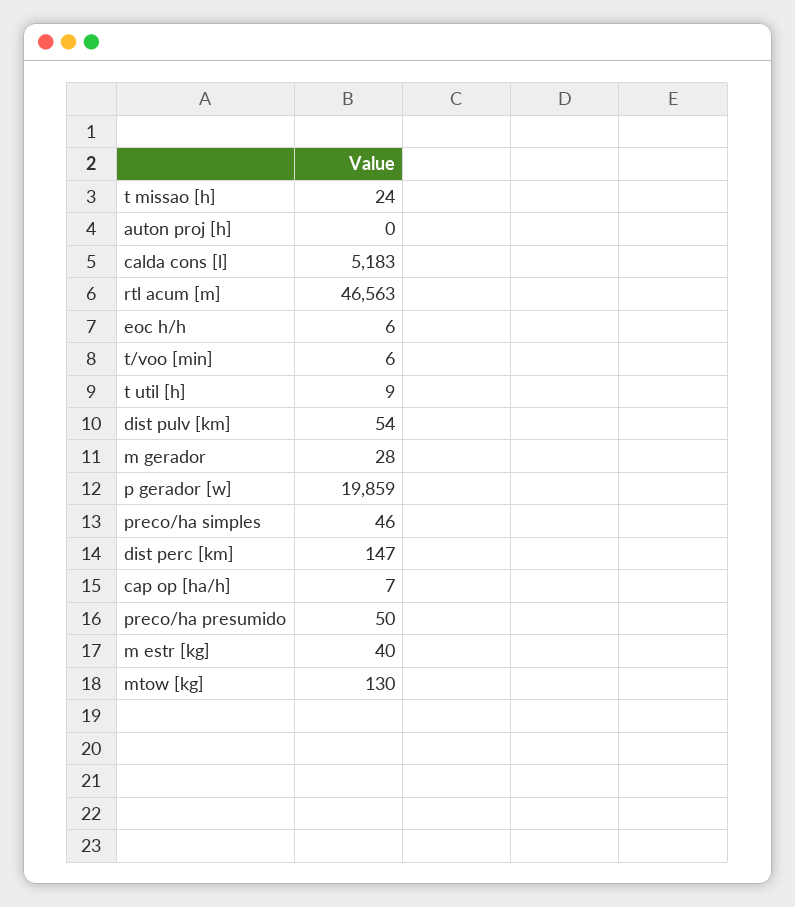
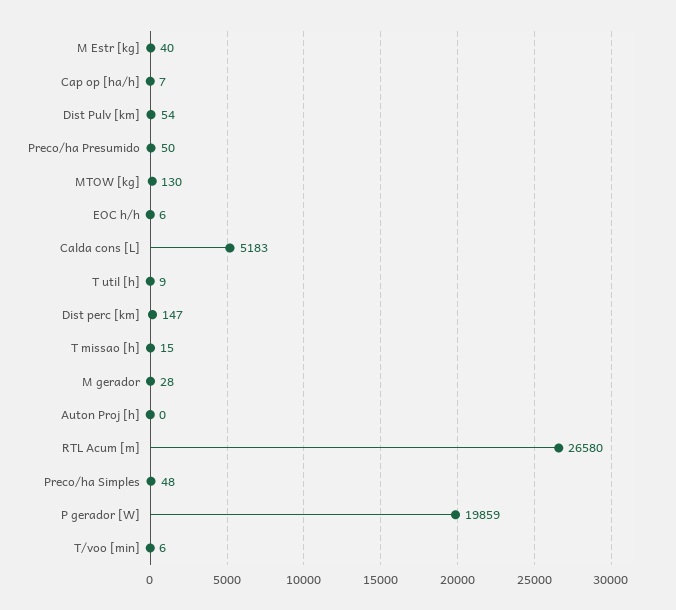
  {
-   "t missao [h]": 24,
+   "t missao [h]": 15,
    "auton proj [h]": 0,
    "calda cons [l]": 5183,
-   "rtl acum [m]": 46563,
+   "rtl acum [m]": 26580,
    "eoc h/h": 6,
    "t/voo [min]": 6,
    "t util [h]": 9,
    "dist pulv [km]": 54,
    "m gerador": 28,
    "p gerador [w]": 19859,
-   "preco/ha simples": 46,
+   "preco/ha simples": 48,
    "dist perc [km]": 147,
    "cap op [ha/h]": 7,
    "preco/ha presumido": 50,
    "m estr [kg]": 40,
    "mtow [kg]": 130
  }

